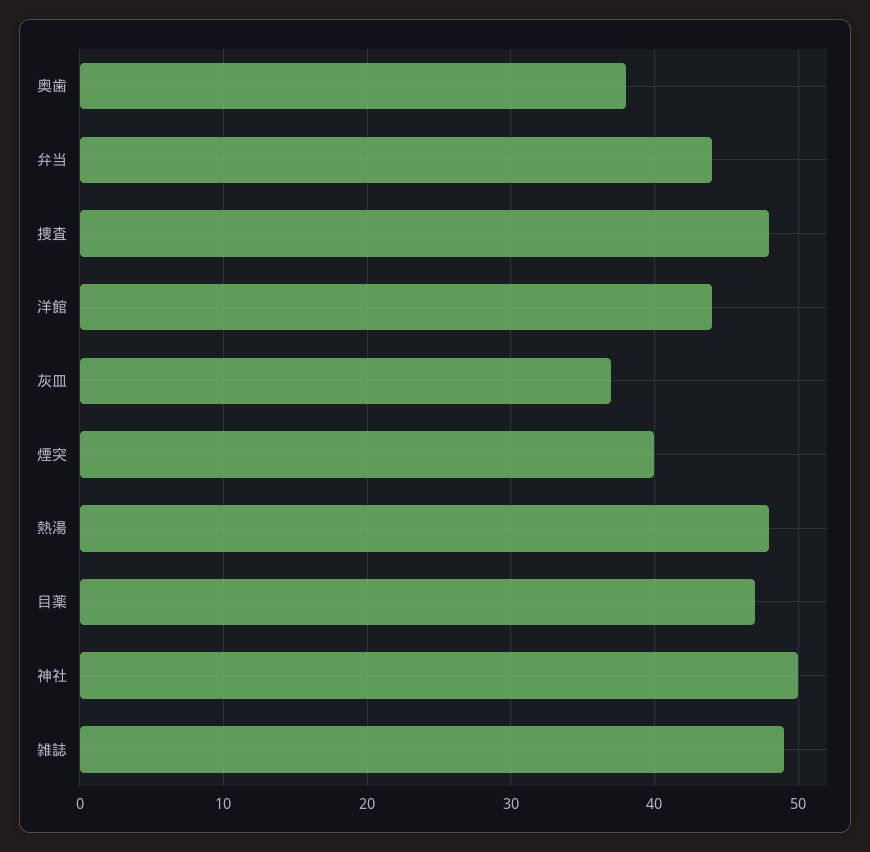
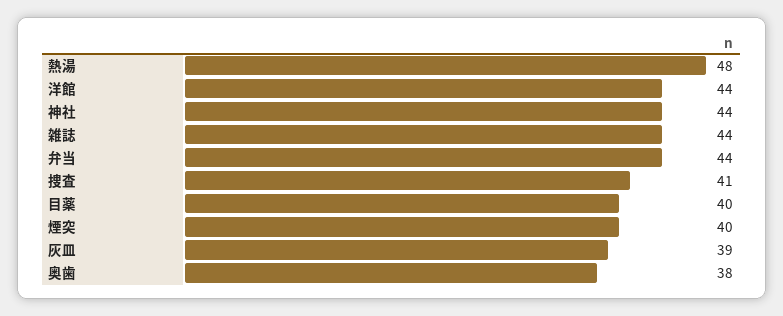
  {
    "奥歯": 38,
    "弁当": 44,
-   "捜査": 48,
+   "捜査": 41,
    "洋館": 44,
-   "灰皿": 37,
+   "灰皿": 39,
    "煙突": 40,
    "熱湯": 48,
-   "目薬": 47,
+   "目薬": 40,
-   "神社": 50,
+   "神社": 44,
-   "雑誌": 49
+   "雑誌": 44
  }

